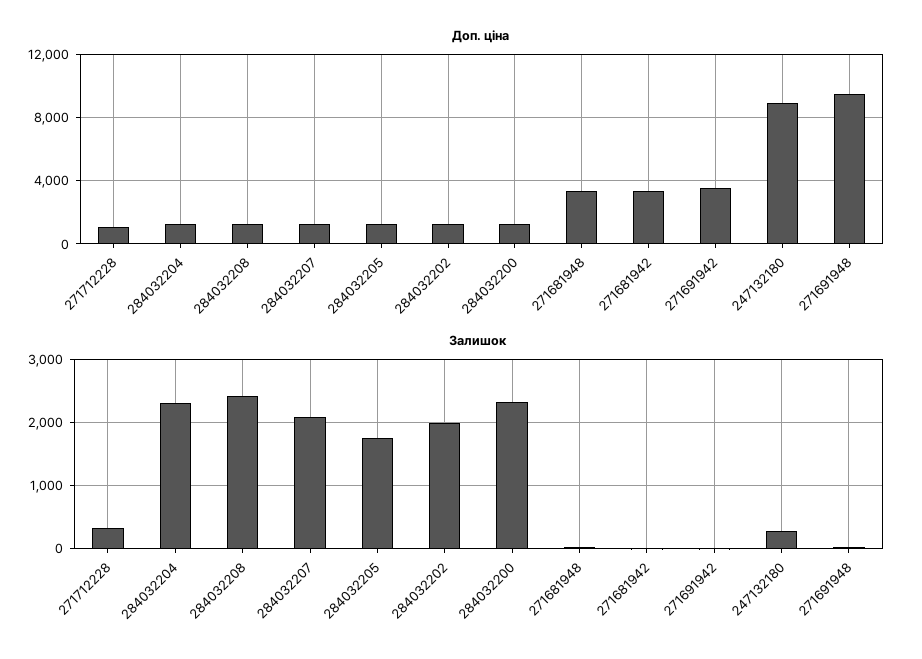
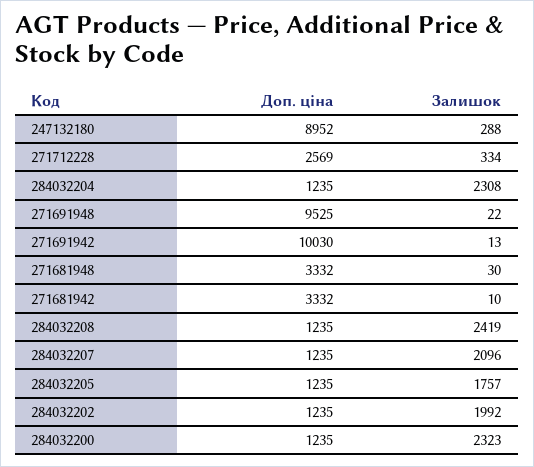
  {
    "Доп. ціна": {
-     "271712228": 1000,
+     "271712228": 2569,
      "284032204": 1235,
      "284032208": 1235,
      "284032207": 1235,
      "284032205": 1235,
      "284032202": 1235,
      "284032200": 1235,
      "271681948": 3332,
      "271681942": 3332,
-     "271691942": 3500,
+     "271691942": 10030,
      "247132180": 8952,
      "271691948": 9525
    },
    "Залишок": {
      "271712228": 334,
      "284032204": 2308,
      "284032208": 2419,
      "284032207": 2096,
      "284032205": 1757,
      "284032202": 1992,
      "284032200": 2323,
      "271681948": 30,
      "271681942": 10,
      "271691942": 13,
      "247132180": 288,
      "271691948": 22
    }
  }

